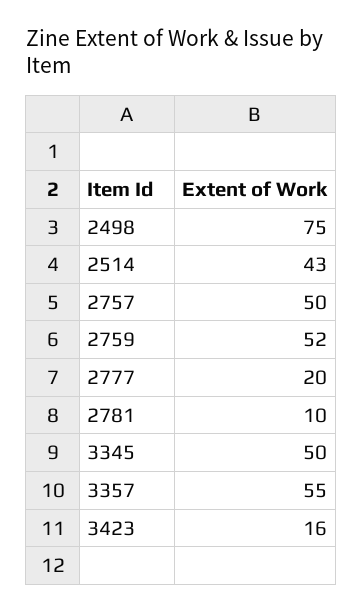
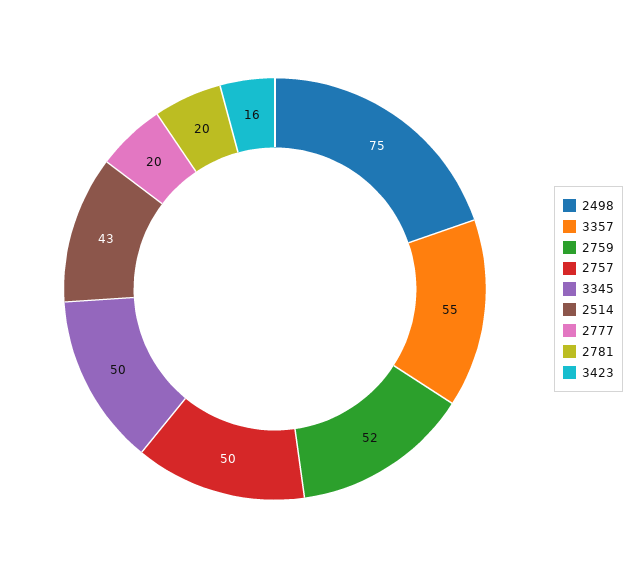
  {
    "2498": 75,
    "2514": 43,
    "2757": 50,
    "2759": 52,
    "2777": 20,
-   "2781": 10,
+   "2781": 20,
    "3345": 50,
    "3357": 55,
    "3423": 16
  }

